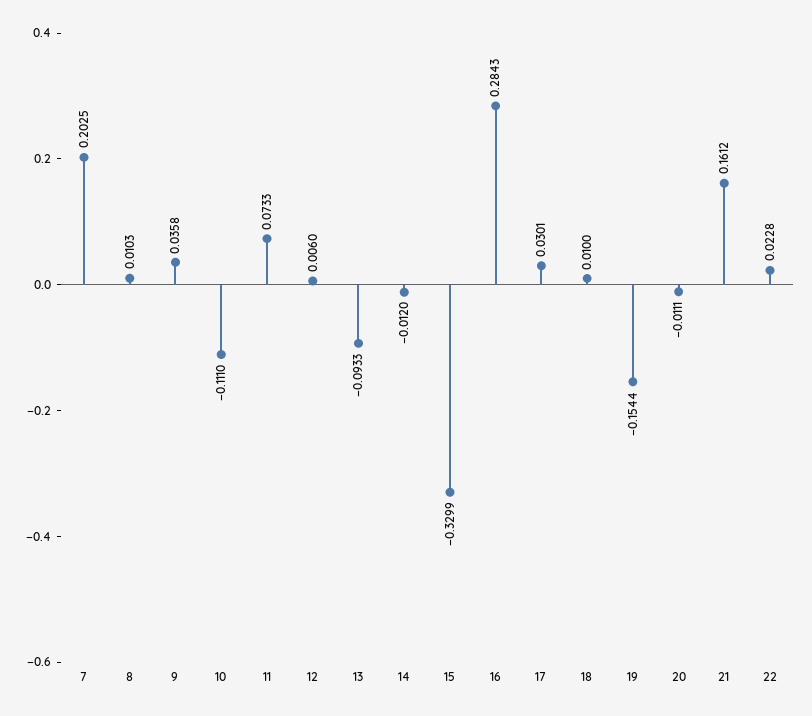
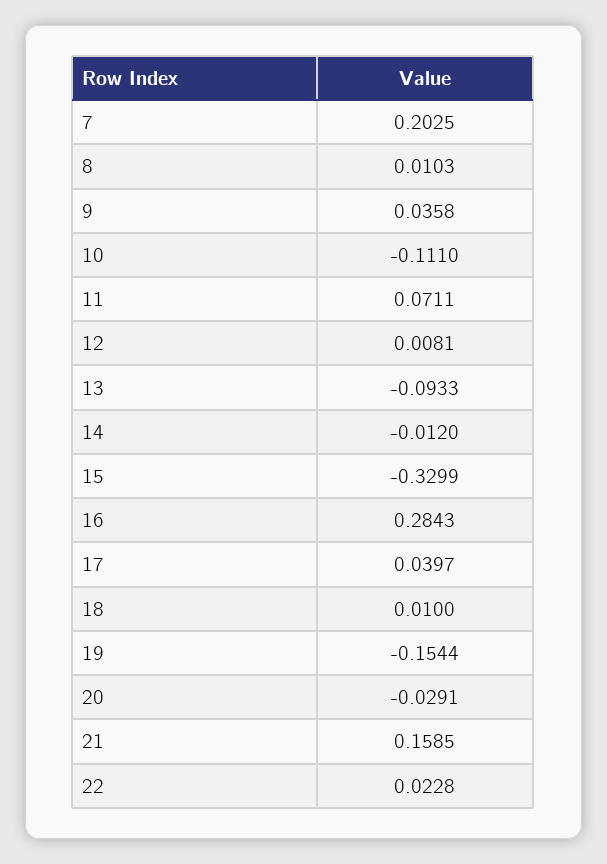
  {
    "7": 0.2025,
    "8": 0.0103,
    "9": 0.0358,
    "10": -0.111,
-   "11": 0.0733,
+   "11": 0.0711,
-   "12": 0.006,
+   "12": 0.0081,
    "13": -0.0933,
    "14": -0.012,
    "15": -0.3299,
    "16": 0.2843,
-   "17": 0.0301,
+   "17": 0.0397,
    "18": 0.01,
    "19": -0.1544,
-   "20": -0.0111,
+   "20": -0.0291,
-   "21": 0.1612,
+   "21": 0.1585,
    "22": 0.0228
  }

